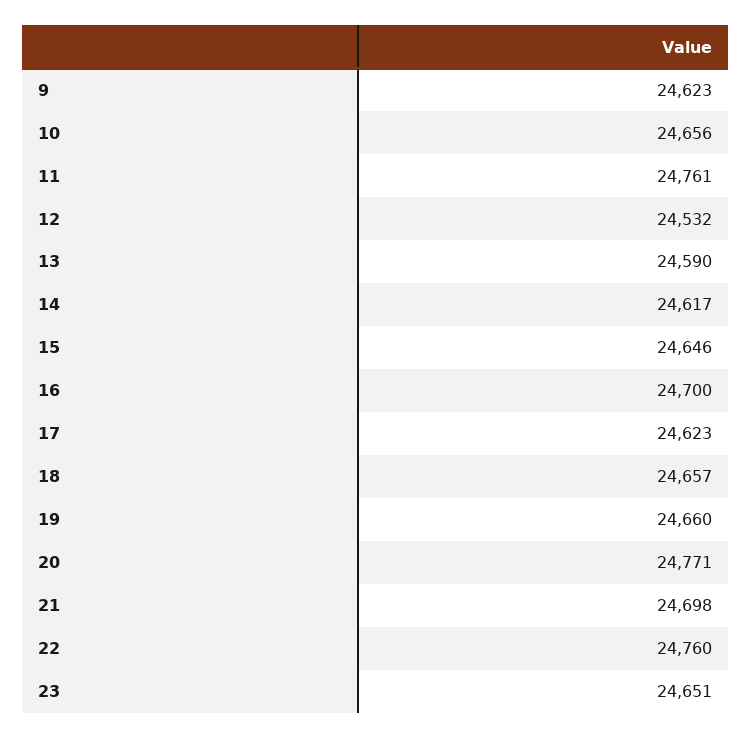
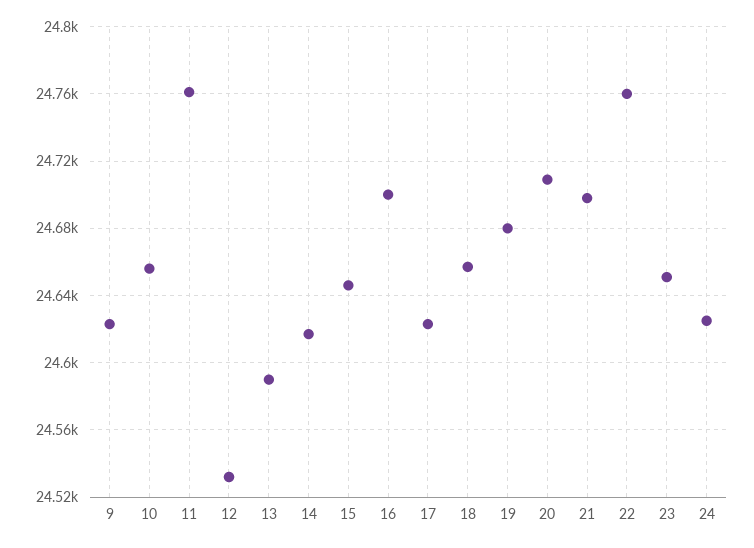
  {
    "9": 24623,
    "10": 24656,
    "11": 24761,
    "12": 24532,
    "13": 24590,
    "14": 24617,
    "15": 24646,
    "16": 24700,
    "17": 24623,
    "18": 24657,
-   "19": 24660,
+   "19": 24680,
-   "20": 24771,
+   "20": 24710,
    "21": 24698,
    "22": 24760,
-   "23": 24651
+   "23": 24651,
+   "24": 24625
  }

